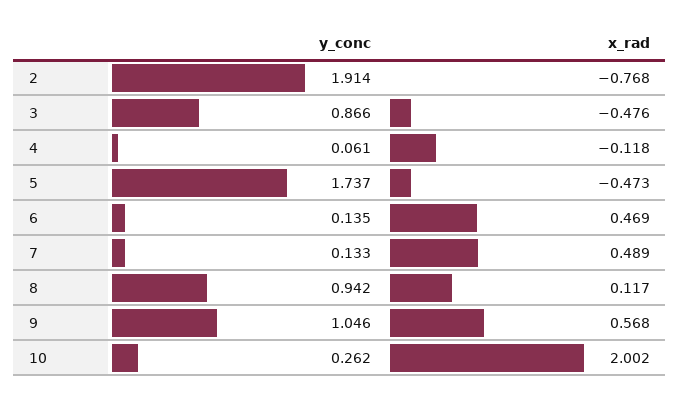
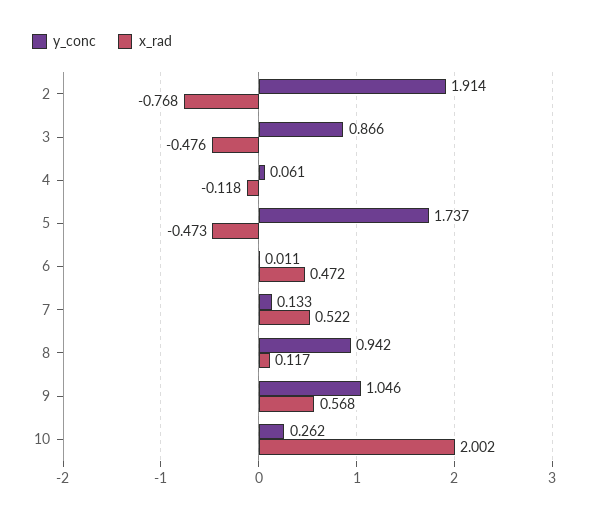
  {
    "y_conc": {
      "2": 1.914,
      "3": 0.866,
      "4": 0.061,
      "5": 1.737,
-     "6": 0.135,
+     "6": 0.011,
      "7": 0.133,
      "8": 0.942,
      "9": 1.046,
      "10": 0.262
    },
    "x_rad": {
      "2": -0.768,
      "3": -0.476,
      "4": -0.118,
      "5": -0.473,
-     "6": 0.469,
+     "6": 0.472,
-     "7": 0.489,
+     "7": 0.522,
      "8": 0.117,
      "9": 0.568,
      "10": 2.002
    }
  }

